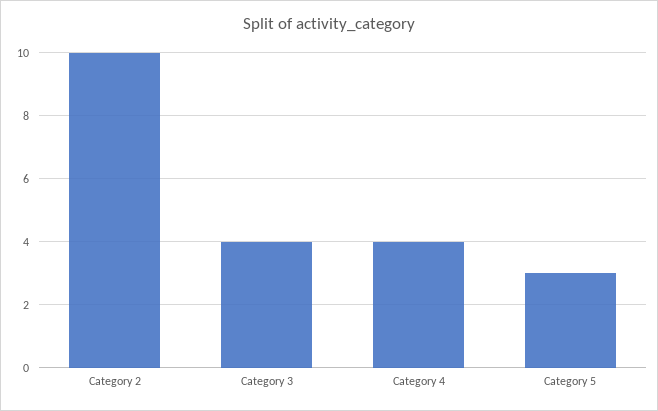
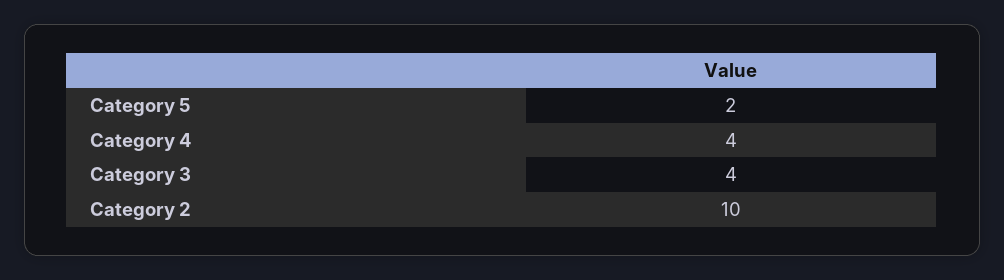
  {
    "Category 2": 10,
    "Category 3": 4,
    "Category 4": 4,
-   "Category 5": 3
+   "Category 5": 2
  }

